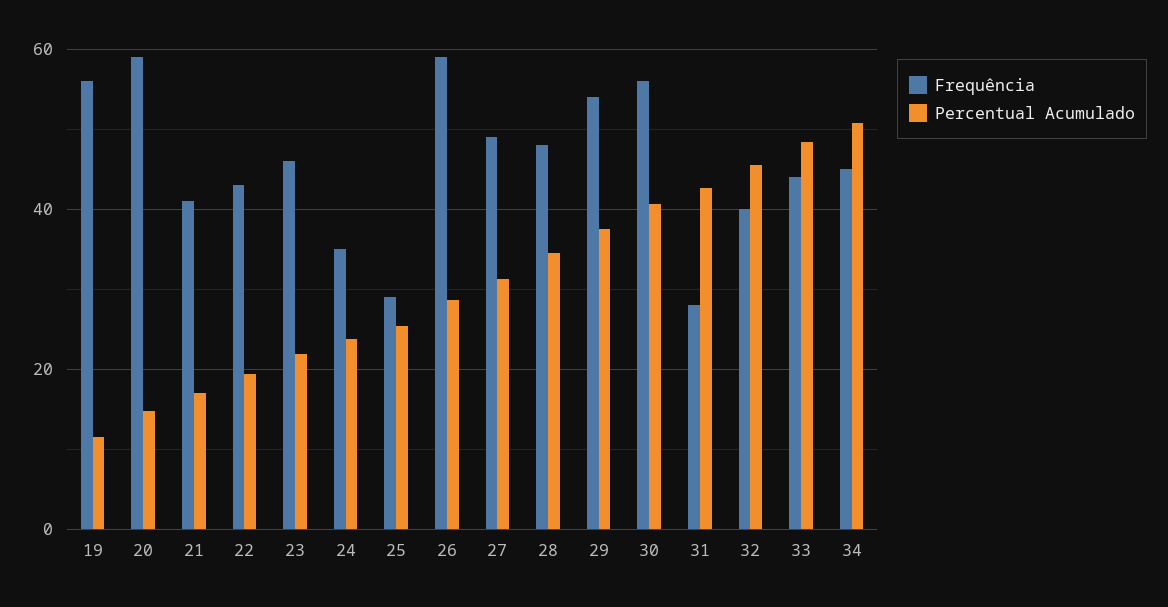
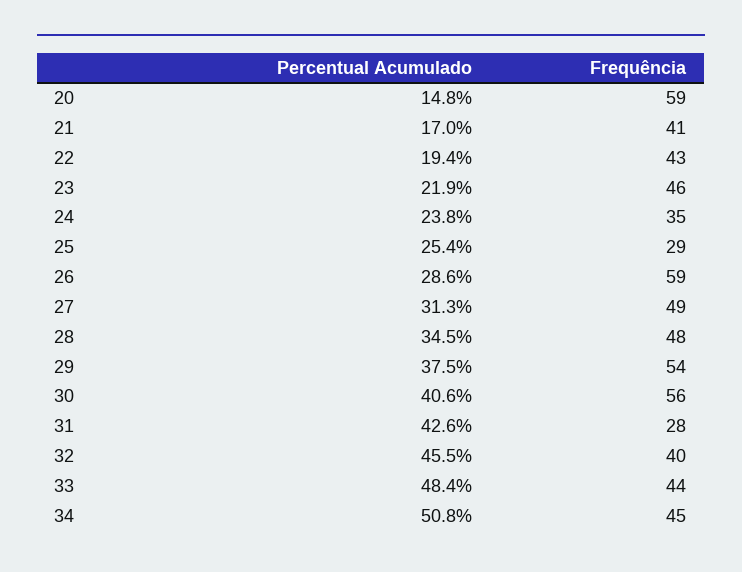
  {
    "Frequência": {
-     "19": 56,
      "20": 59,
      "21": 41,
      "22": 43,
      "23": 46,
      "24": 35,
      "25": 29,
      "26": 59,
      "27": 49,
      "28": 48,
      "29": 54,
      "30": 56,
      "31": 28,
      "32": 40,
      "33": 44,
      "34": 45
    },
    "Percentual Acumulado": {
-     "19": 12,
      "20": 14.8,
      "21": 17,
      "22": 19.4,
      "23": 21.9,
      "24": 23.8,
      "25": 25.4,
      "26": 28.6,
      "27": 31.3,
      "28": 34.5,
      "29": 37.5,
      "30": 40.6,
      "31": 42.6,
      "32": 45.5,
      "33": 48.4,
      "34": 50.8
    }
  }

